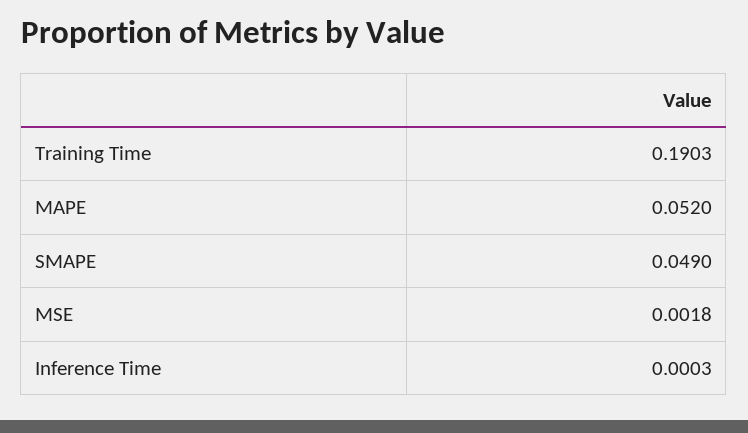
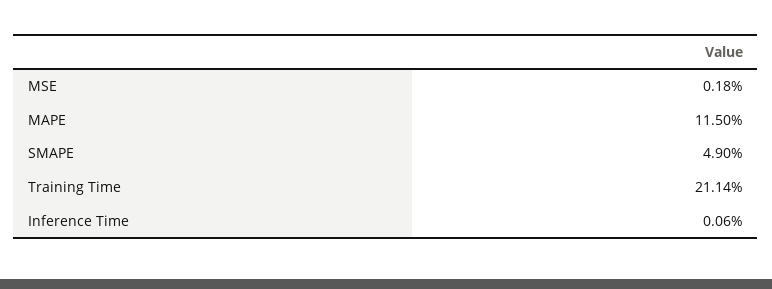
  {
-   "Training Time": 0.1903,
+   "Training Time": 0.2114,
-   "MAPE": 0.052,
+   "MAPE": 0.115,
    "SMAPE": 0.049,
    "MSE": 0.0018,
-   "Inference Time": 0.0003
+   "Inference Time": 0.0006
  }

